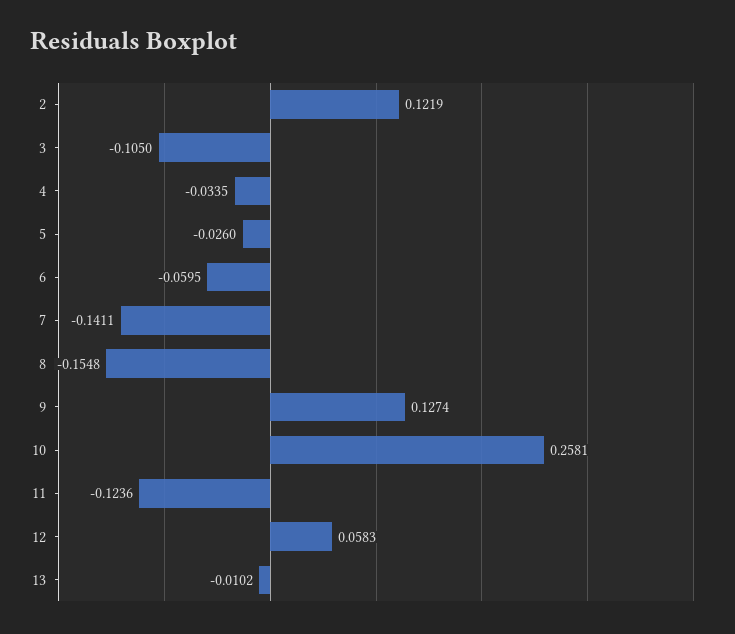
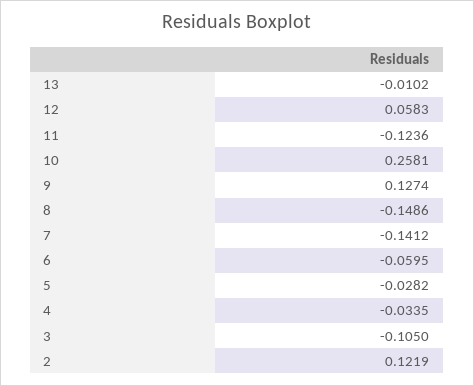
  {
    "2": 0.1219,
    "3": -0.105,
    "4": -0.0335,
-   "5": -0.026,
+   "5": -0.0282,
    "6": -0.0595,
-   "7": -0.1411,
+   "7": -0.1412,
-   "8": -0.1548,
+   "8": -0.1486,
    "9": 0.1274,
    "10": 0.2581,
    "11": -0.1236,
    "12": 0.0583,
    "13": -0.0102
  }

